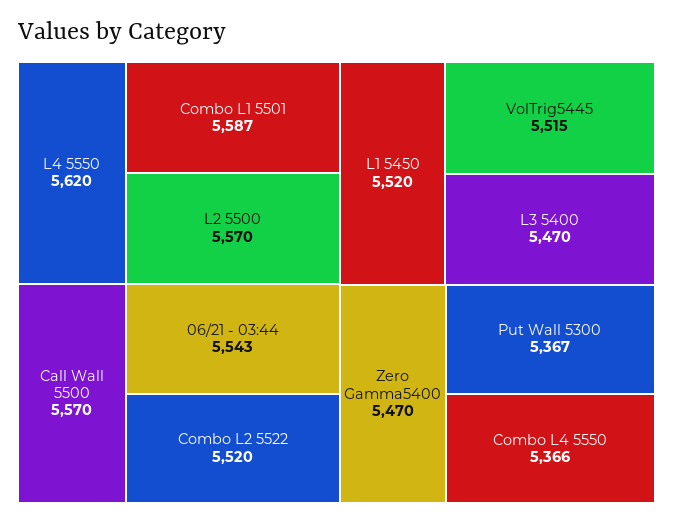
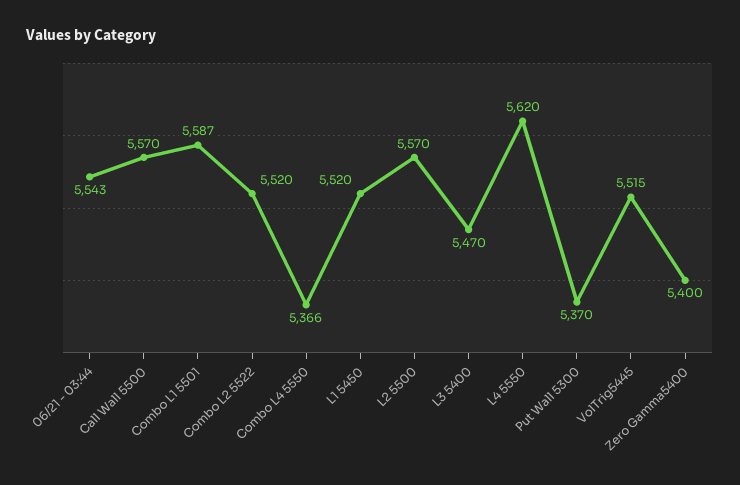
  {
    "L4 5550": 5620,
    "Combo L1 5501": 5587,
    "L2 5500": 5570,
    "Call Wall 5500": 5570,
    "06/21 - 03:44": 5543,
    "Combo L2 5522": 5520,
    "L1 5450": 5520,
    "VolTrig5445": 5515,
    "L3 5400": 5470,
-   "Zero Gamma5400": 5470,
+   "Zero Gamma5400": 5400,
-   "Put Wall 5300": 5367,
+   "Put Wall 5300": 5370,
    "Combo L4 5550": 5366
  }

